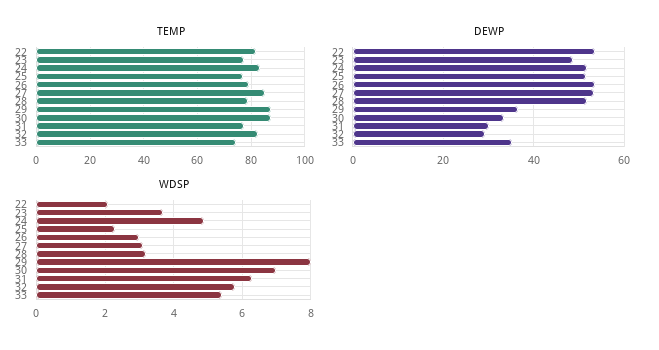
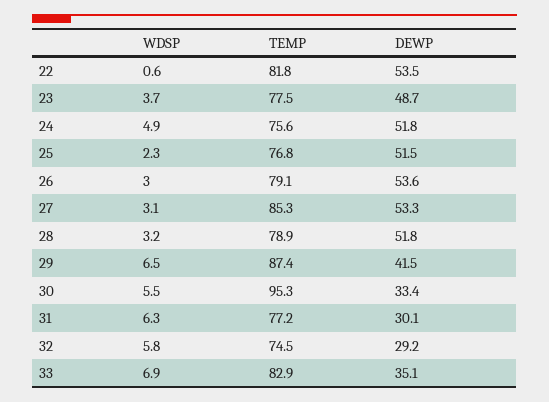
  {
    "TEMP": {
      "22": 81.8,
      "23": 77.5,
-     "24": 82.5,
+     "24": 75.6,
      "25": 76.8,
      "26": 79.1,
      "27": 85.3,
      "28": 78.9,
      "29": 87.4,
-     "30": 87.5,
+     "30": 95.3,
      "31": 77.2,
-     "32": 82.5,
+     "32": 74.5,
-     "33": 75
+     "33": 82.9
    },
    "DEWP": {
      "22": 53.5,
      "23": 48.7,
      "24": 51.8,
      "25": 51.5,
      "26": 53.6,
      "27": 53.3,
      "28": 51.8,
-     "29": 36,
+     "29": 41.5,
      "30": 33.4,
      "31": 30.1,
      "32": 29.2,
      "33": 35.1
    },
    "WDSP": {
-     "22": 2,
+     "22": 0.6,
      "23": 3.7,
      "24": 4.9,
      "25": 2.3,
      "26": 3,
      "27": 3.1,
      "28": 3.2,
-     "29": 8,
+     "29": 6.5,
-     "30": 7,
+     "30": 5.5,
      "31": 6.3,
      "32": 5.8,
-     "33": 5.5
+     "33": 6.9
    }
  }

